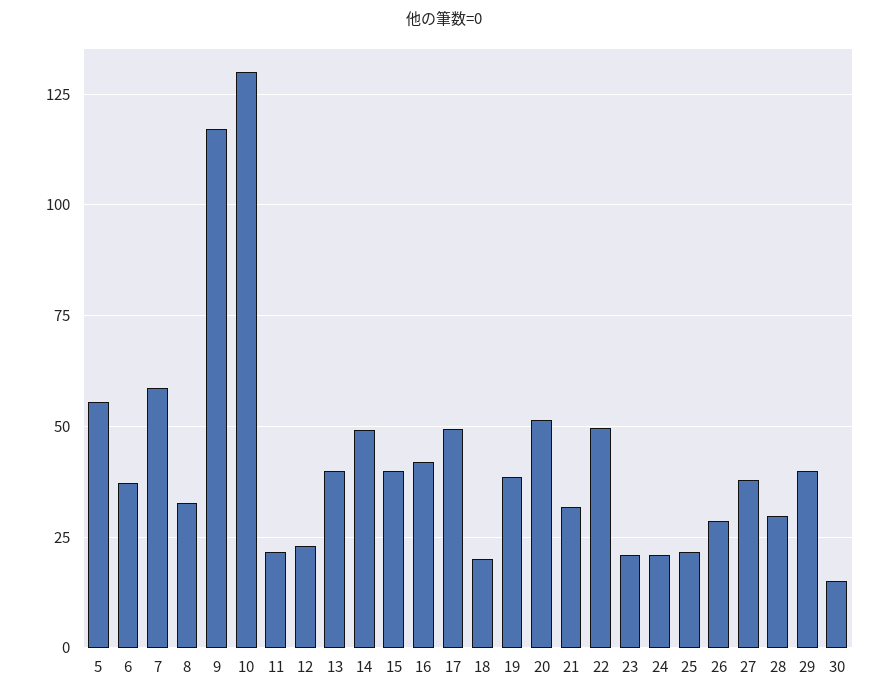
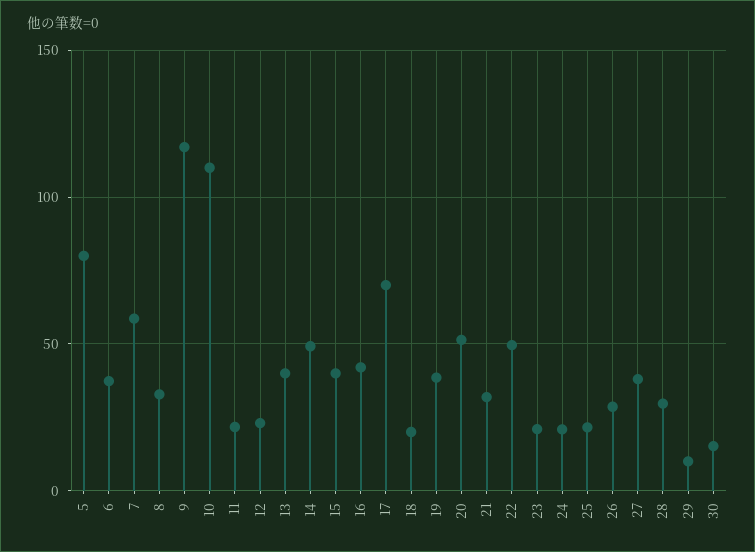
  {
-   "5": 55,
+   "5": 80,
    "6": 37.5,
    "7": 57.5,
    "8": 32.5,
    "9": 117.5,
-   "10": 130,
+   "10": 110,
    "11": 22.5,
    "12": 22.5,
    "13": 40,
    "14": 50,
    "15": 40,
    "16": 42.5,
-   "17": 50,
+   "17": 70,
    "18": 20,
    "19": 37.5,
    "20": 52.5,
    "21": 32.5,
    "22": 50,
    "23": 20,
    "24": 20,
    "25": 22.5,
    "26": 27.5,
    "27": 37.5,
    "28": 30,
-   "29": 40,
+   "29": 10,
    "30": 15
  }

